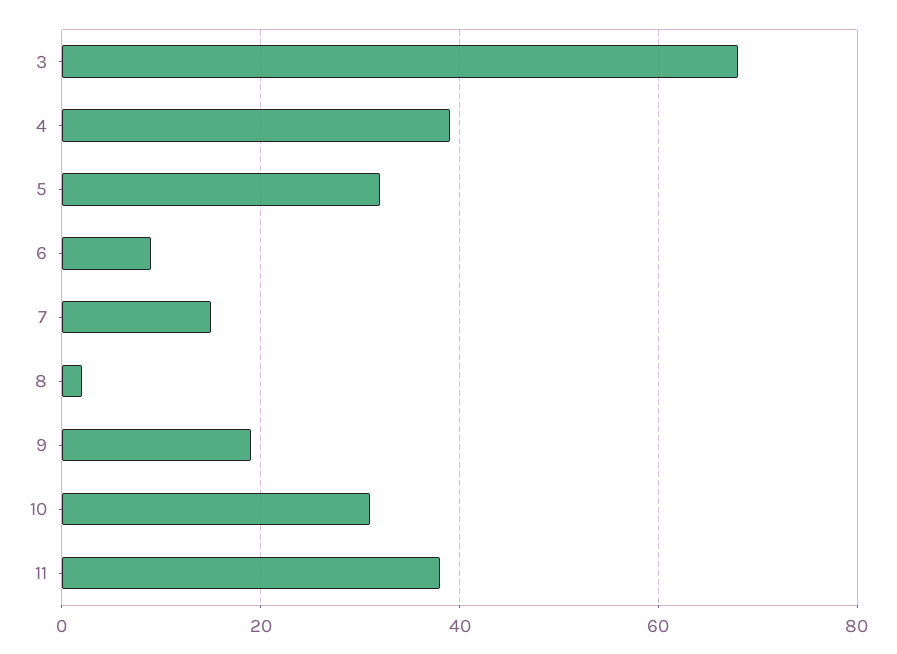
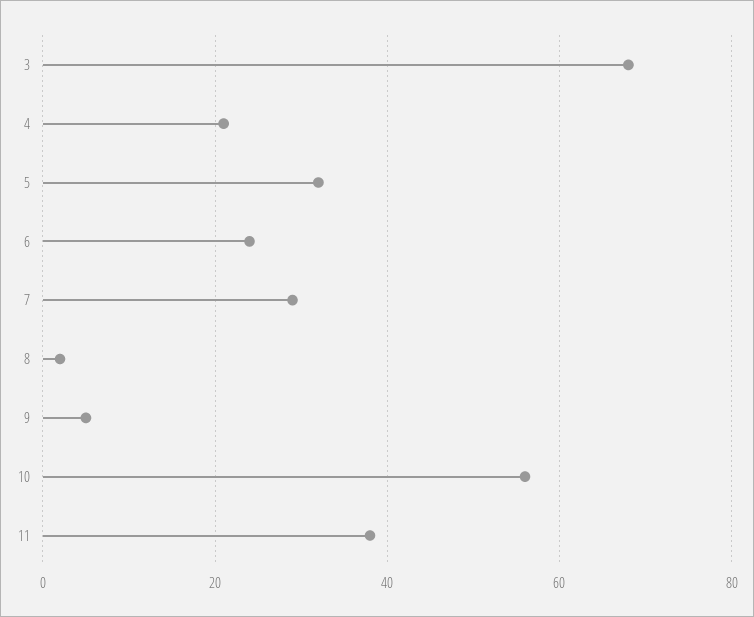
  {
    "3": 70,
-   "4": 40,
+   "4": 20,
    "5": 30,
-   "6": 10,
+   "6": 25,
-   "7": 15,
+   "7": 30,
    "8": 0,
-   "9": 20,
+   "9": 5,
-   "10": 30,
+   "10": 55,
    "11": 40
  }

